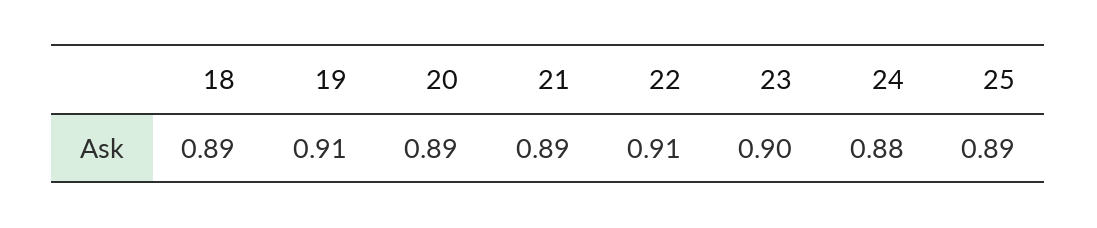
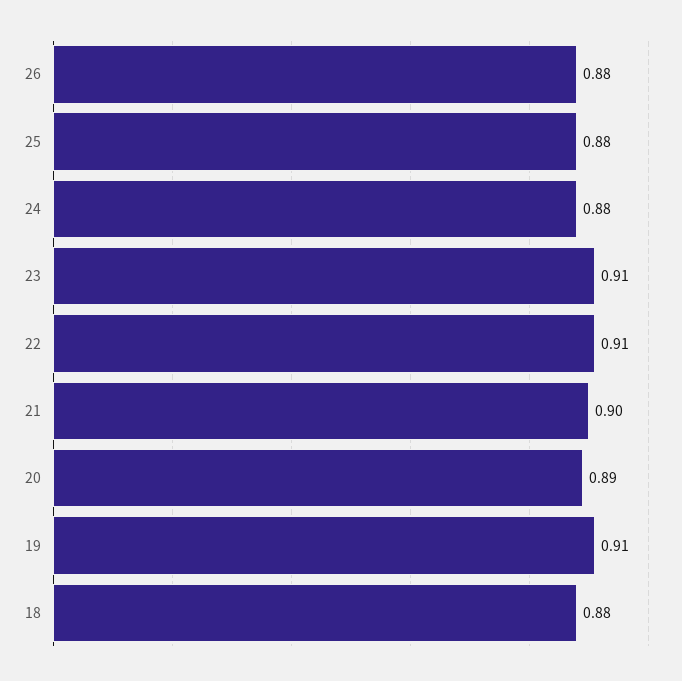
  {
-   "18": 0.89,
+   "18": 0.88,
    "19": 0.91,
    "20": 0.89,
-   "21": 0.89,
+   "21": 0.9,
    "22": 0.91,
-   "23": 0.9,
+   "23": 0.91,
    "24": 0.88,
-   "25": 0.89
+   "25": 0.88,
+   "26": 0.88
  }

